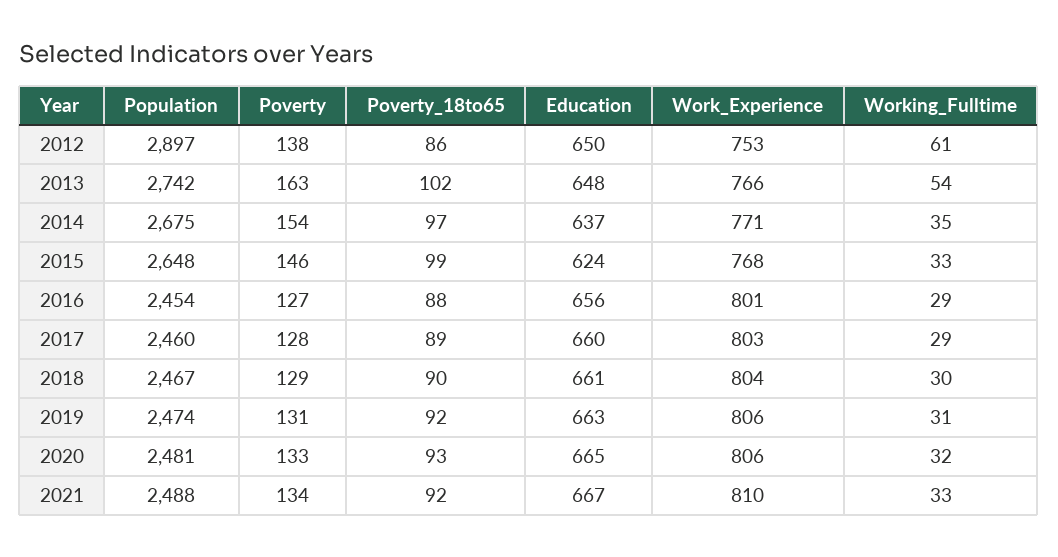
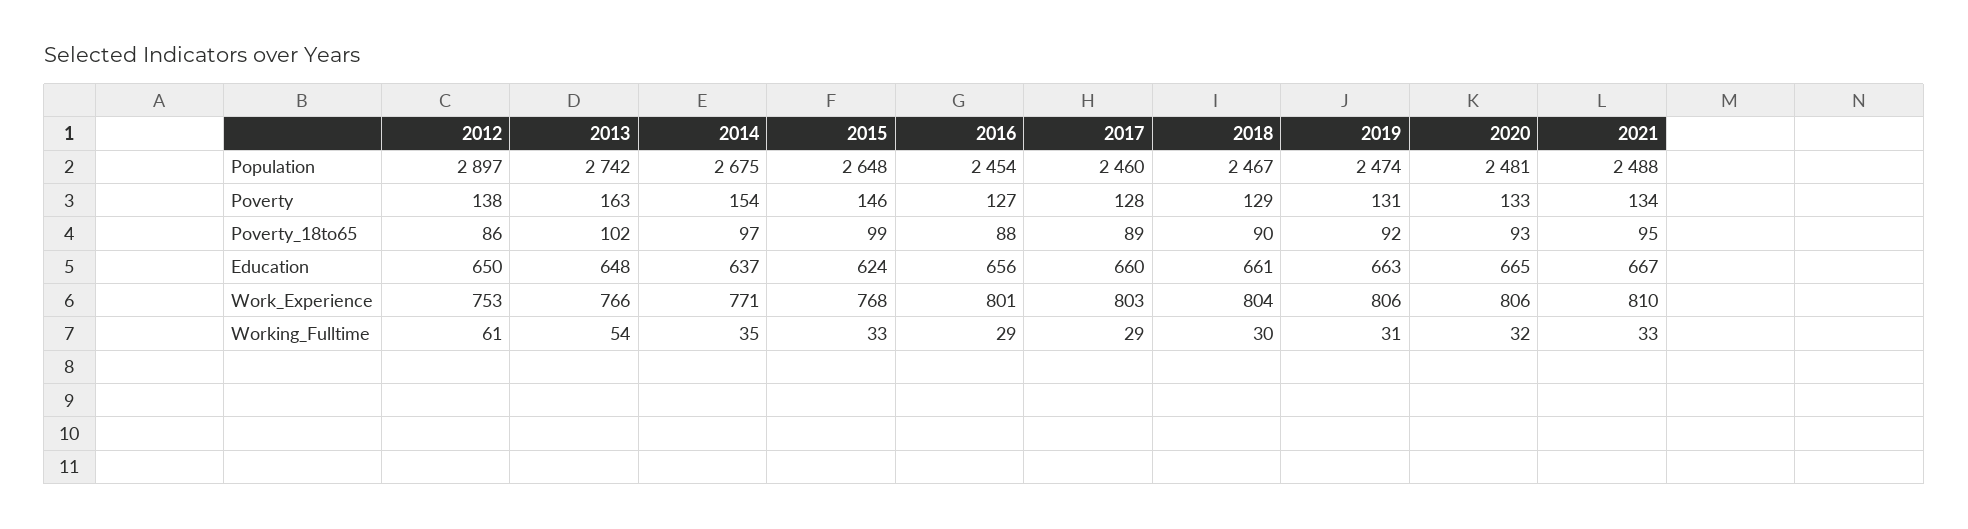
  {
    "Population": {
      "2012": 2897,
      "2013": 2742,
      "2014": 2675,
      "2015": 2648,
      "2016": 2454,
      "2017": 2460,
      "2018": 2467,
      "2019": 2474,
      "2020": 2481,
      "2021": 2488
    },
    "Poverty": {
      "2012": 138,
      "2013": 163,
      "2014": 154,
      "2015": 146,
      "2016": 127,
      "2017": 128,
      "2018": 129,
      "2019": 131,
      "2020": 133,
      "2021": 134
    },
    "Poverty_18to65": {
      "2012": 86,
      "2013": 102,
      "2014": 97,
      "2015": 99,
      "2016": 88,
      "2017": 89,
      "2018": 90,
      "2019": 92,
      "2020": 93,
-     "2021": 92
+     "2021": 95
    },
    "Education": {
      "2012": 650,
      "2013": 648,
      "2014": 637,
      "2015": 624,
      "2016": 656,
      "2017": 660,
      "2018": 661,
      "2019": 663,
      "2020": 665,
      "2021": 667
    },
    "Work_Experience": {
      "2012": 753,
      "2013": 766,
      "2014": 771,
      "2015": 768,
      "2016": 801,
      "2017": 803,
      "2018": 804,
      "2019": 806,
      "2020": 806,
      "2021": 810
    },
    "Working_Fulltime": {
      "2012": 61,
      "2013": 54,
      "2014": 35,
      "2015": 33,
      "2016": 29,
      "2017": 29,
      "2018": 30,
      "2019": 31,
      "2020": 32,
      "2021": 33
    }
  }

